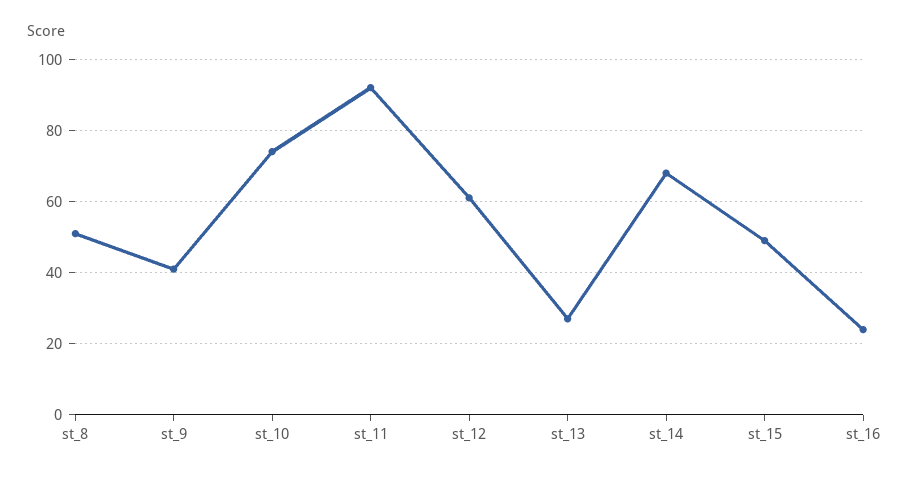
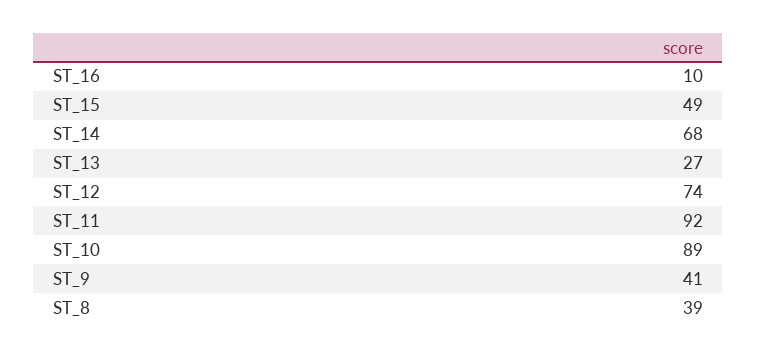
  {
-   "st_8": 50,
+   "st_8": 39,
    "st_9": 41,
-   "st_10": 75,
+   "st_10": 89,
    "st_11": 92,
-   "st_12": 60,
+   "st_12": 74,
    "st_13": 27,
    "st_14": 68,
    "st_15": 49,
-   "st_16": 25
+   "st_16": 10
  }

